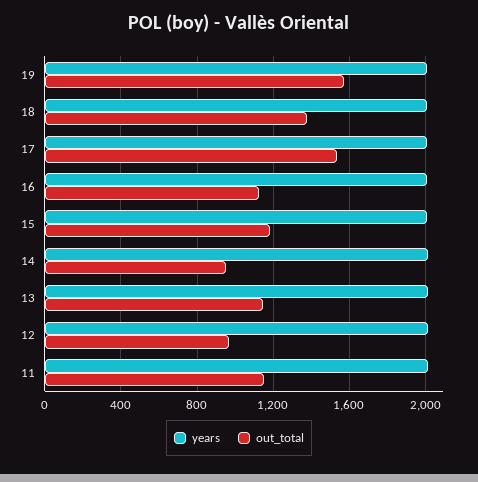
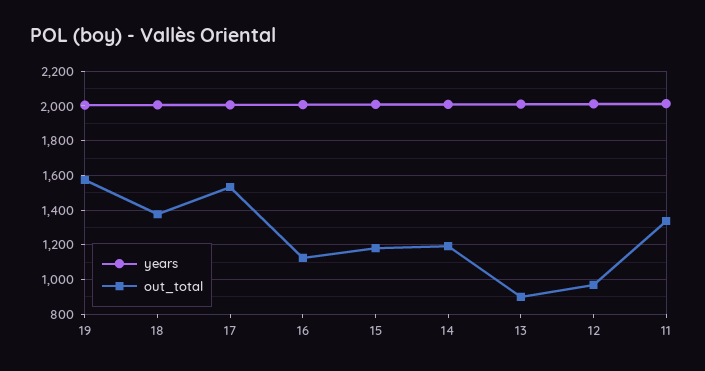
  {
    "years": {
      "19": 2000,
      "18": 2000,
      "17": 2000,
      "16": 2000,
      "15": 2000,
      "14": 2000,
      "13": 2000,
      "12": 2000,
      "11": 2000
    },
    "out_total": {
      "19": 1550,
      "18": 1400,
      "17": 1550,
      "16": 1100,
      "15": 1200,
-     "14": 950,
+     "14": 1200,
-     "13": 1150,
+     "13": 900,
      "12": 950,
-     "11": 1150
+     "11": 1350
    }
  }

